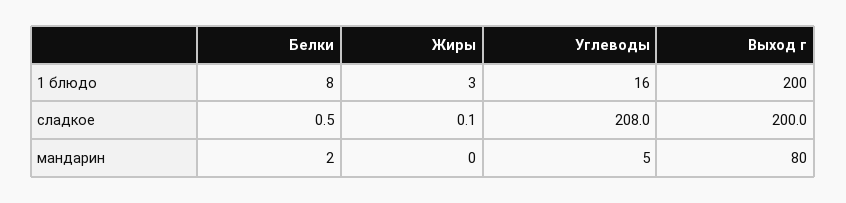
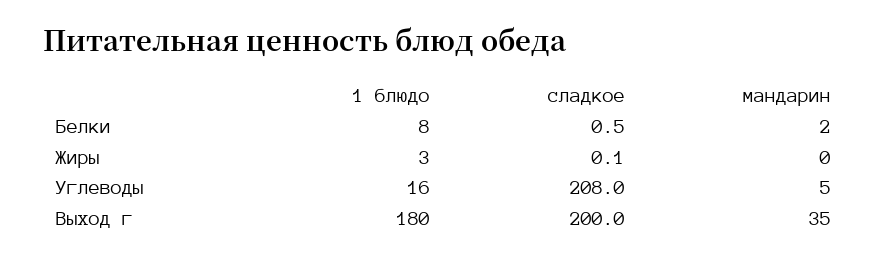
  {
    "Белки": {
      "1 блюдо": 8,
      "сладкое": 0.5,
      "мандарин": 2
    },
    "Жиры": {
      "1 блюдо": 3,
      "сладкое": 0.1,
      "мандарин": 0
    },
    "Углеводы": {
      "1 блюдо": 16,
      "сладкое": 208,
      "мандарин": 5
    },
    "Выход г": {
-     "1 блюдо": 200,
+     "1 блюдо": 180,
      "сладкое": 200,
-     "мандарин": 80
+     "мандарин": 35
    }
  }

